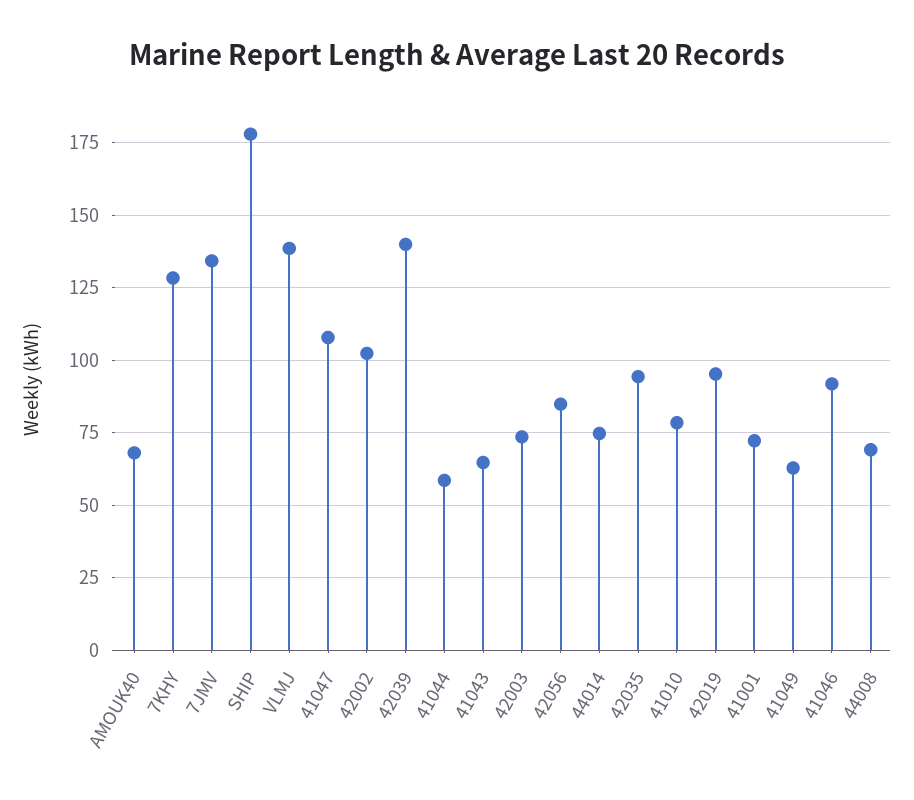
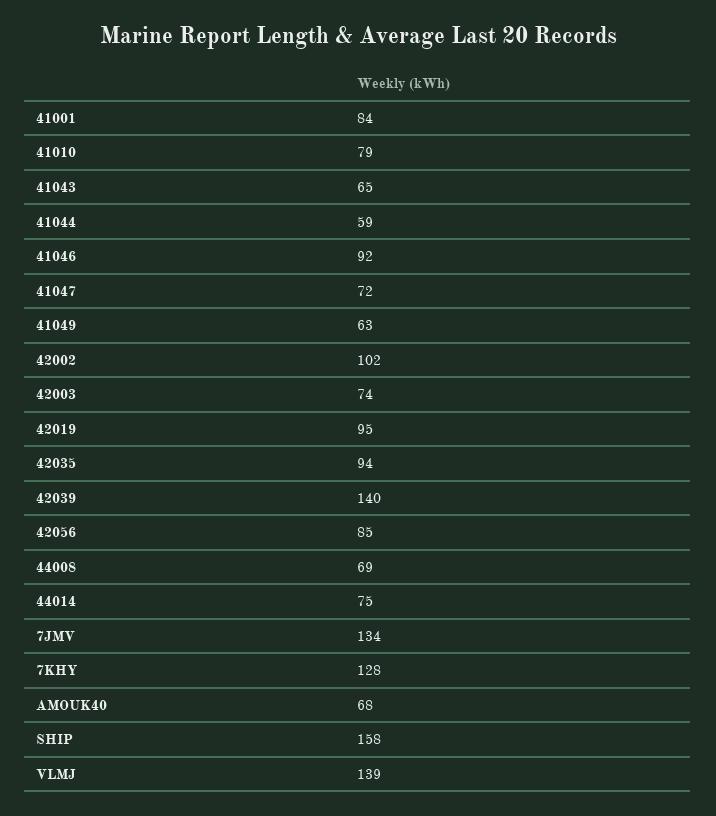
  {
    "AMOUK40": 68,
    "7KHY": 128,
    "7JMV": 134,
-   "SHIP": 177.5,
+   "SHIP": 158,
    "VLMJ": 139,
-   "41047": 107.5,
+   "41047": 72,
    "42002": 102,
    "42039": 140,
    "41044": 59,
    "41043": 65,
    "42003": 74,
    "42056": 85,
    "44014": 75,
    "42035": 94,
    "41010": 79,
    "42019": 95,
-   "41001": 72.5,
+   "41001": 84,
    "41049": 63,
    "41046": 92,
    "44008": 69
  }

